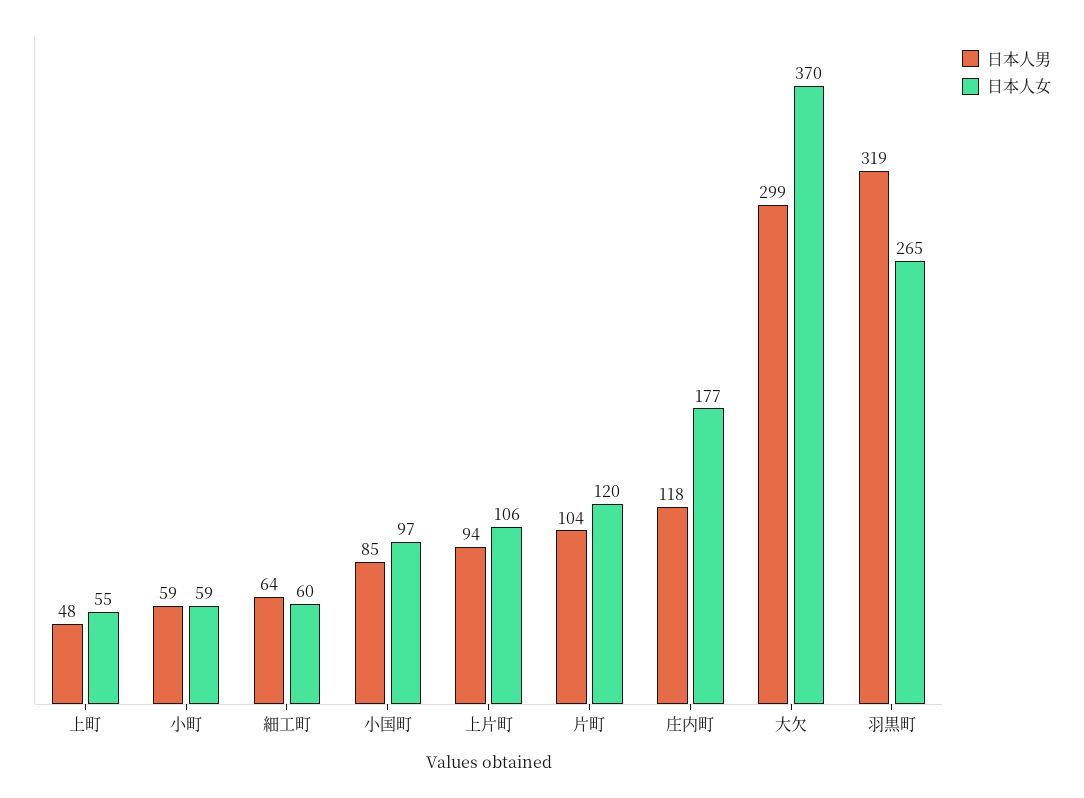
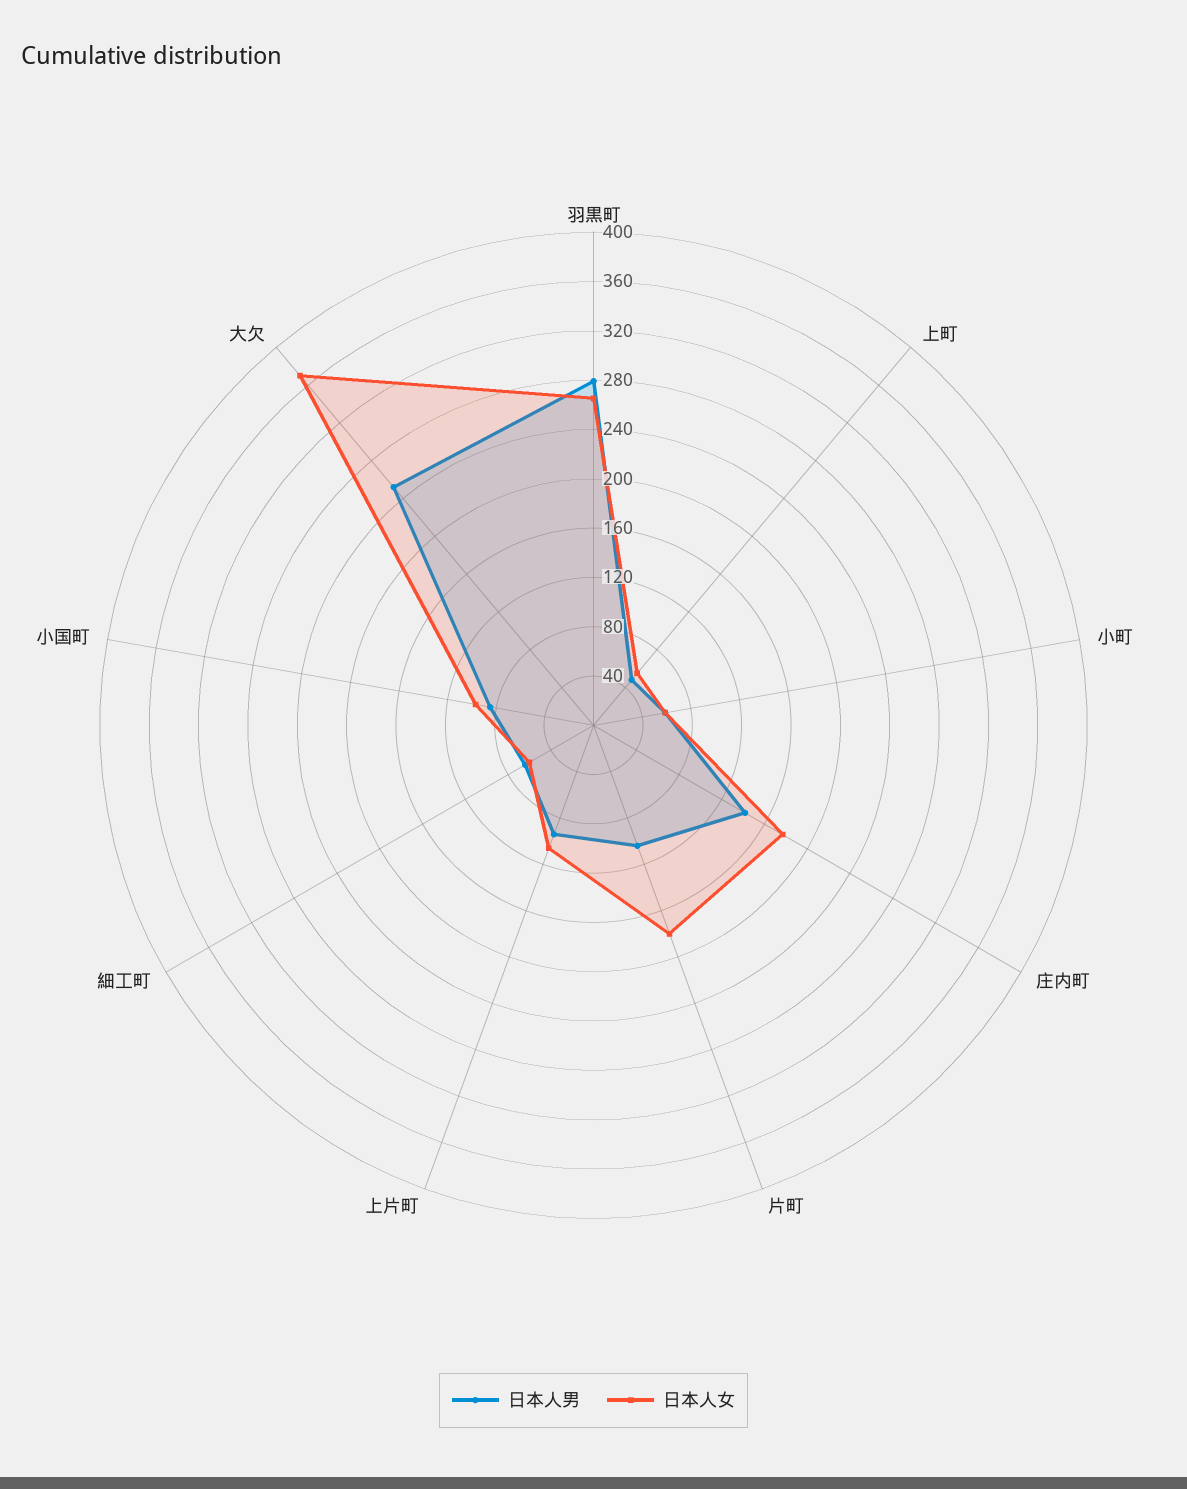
  {
    "日本人男": {
      "上町": 48,
      "小町": 59,
      "細工町": 64,
      "小国町": 85,
      "上片町": 94,
      "片町": 104,
-     "庄内町": 118,
+     "庄内町": 140,
-     "大欠": 299,
+     "大欠": 250,
-     "羽黒町": 319
+     "羽黒町": 280
    },
    "日本人女": {
      "上町": 55,
      "小町": 59,
      "細工町": 60,
      "小国町": 97,
      "上片町": 106,
-     "片町": 120,
+     "片町": 180,
      "庄内町": 177,
      "大欠": 370,
      "羽黒町": 265
    }
  }

